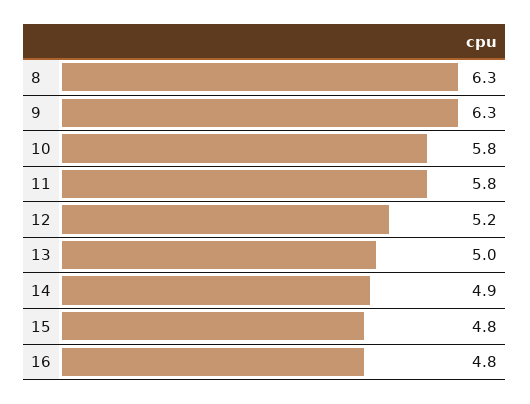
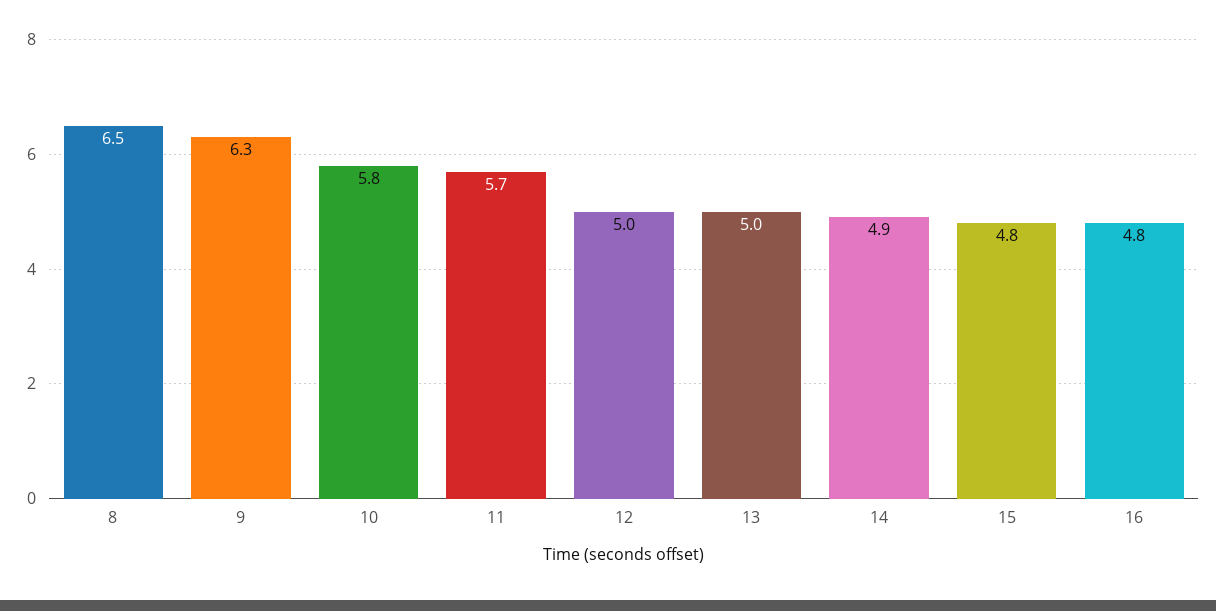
  {
-   "8": 6.3,
+   "8": 6.5,
    "9": 6.3,
    "10": 5.8,
-   "11": 5.8,
+   "11": 5.7,
-   "12": 5.2,
+   "12": 5,
    "13": 5,
    "14": 4.9,
    "15": 4.8,
    "16": 4.8
  }

